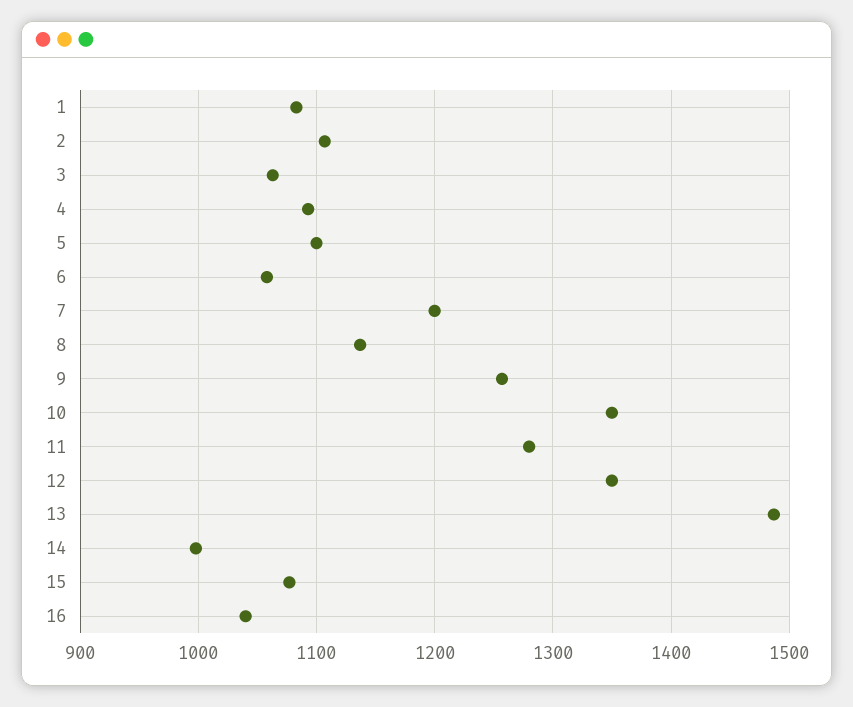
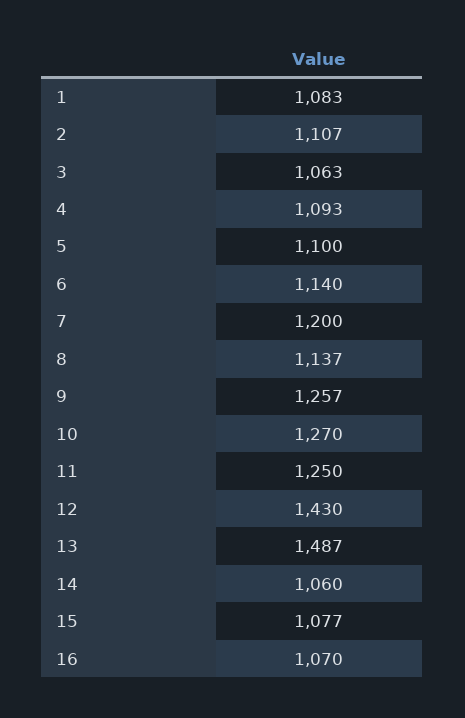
  {
    "1": 1083,
    "2": 1107,
    "3": 1063,
    "4": 1093,
    "5": 1100,
-   "6": 1060,
+   "6": 1140,
    "7": 1200,
    "8": 1137,
    "9": 1257,
-   "10": 1350,
+   "10": 1270,
-   "11": 1280,
+   "11": 1250,
-   "12": 1350,
+   "12": 1430,
    "13": 1487,
-   "14": 1000,
+   "14": 1060,
    "15": 1077,
-   "16": 1040
+   "16": 1070
  }

